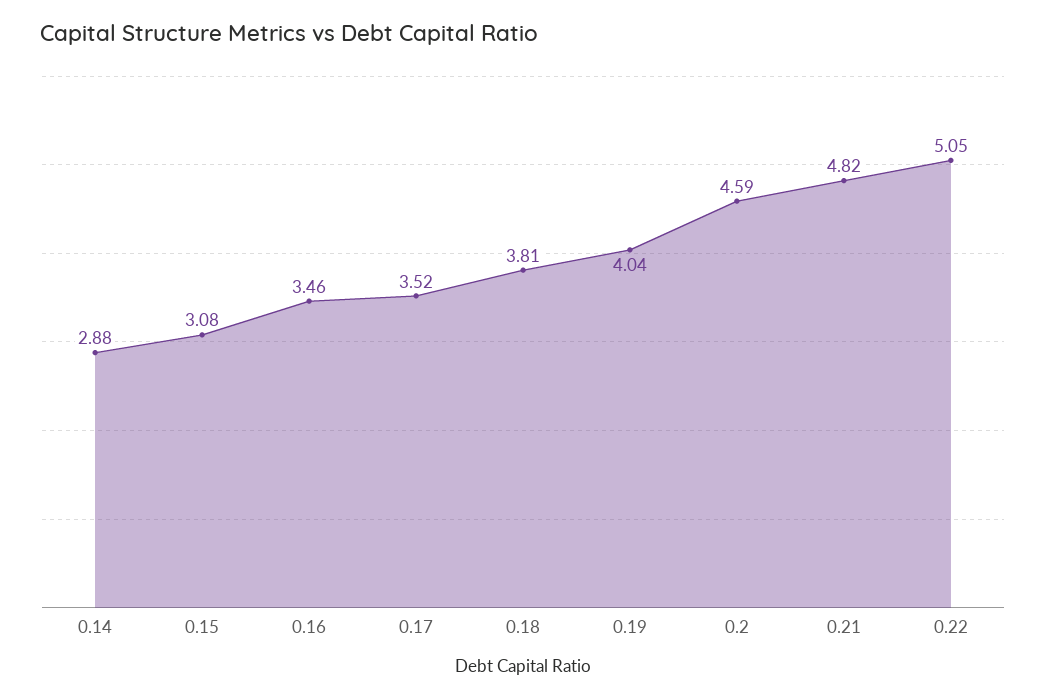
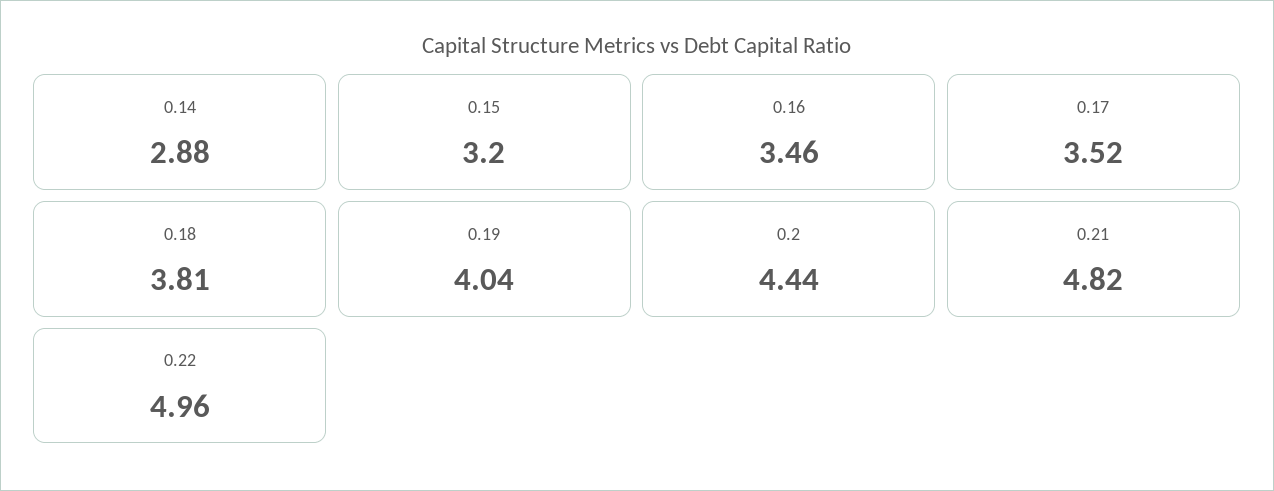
  {
    "0.14": 2.88,
-   "0.15": 3.08,
+   "0.15": 3.2,
    "0.16": 3.46,
    "0.17": 3.52,
    "0.18": 3.81,
    "0.19": 4.04,
-   "0.2": 4.59,
+   "0.2": 4.44,
    "0.21": 4.82,
-   "0.22": 5.05
+   "0.22": 4.96
  }

